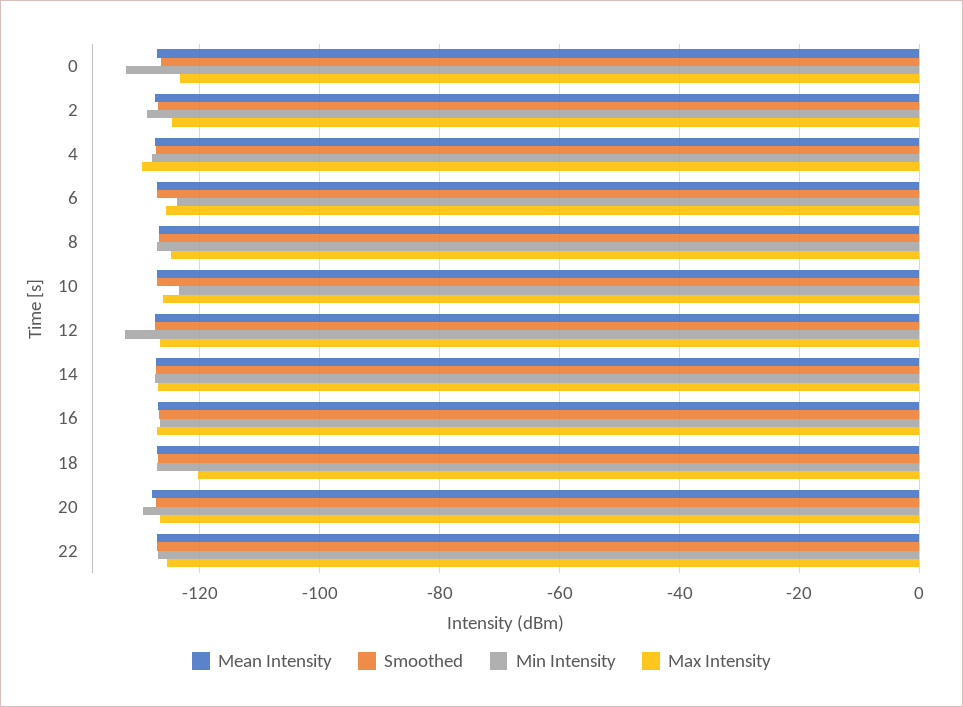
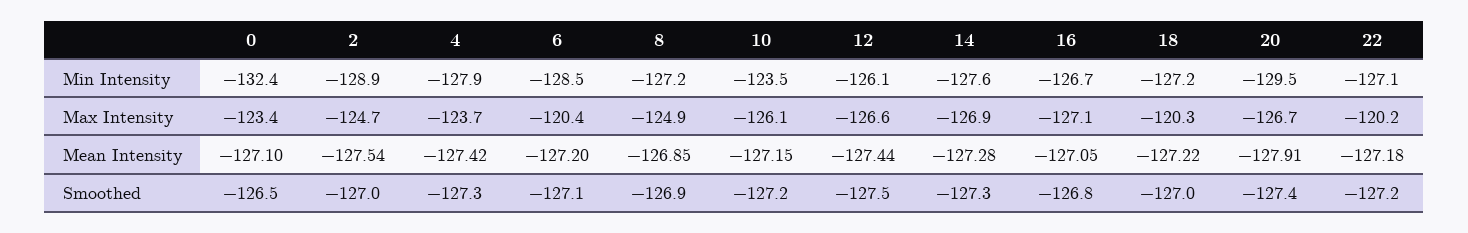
  {
    "Mean Intensity": {
      "0": -127.1,
      "2": -127.54,
      "4": -127.42,
      "6": -127.2,
      "8": -126.85,
      "10": -127.15,
      "12": -127.44,
      "14": -127.28,
      "16": -127.05,
      "18": -127.22,
      "20": -127.91,
      "22": -127.18
    },
    "Smoothed": {
      "0": -126.5,
      "2": -127,
      "4": -127.3,
      "6": -127.1,
      "8": -126.9,
      "10": -127.2,
      "12": -127.5,
      "14": -127.3,
      "16": -126.8,
      "18": -127,
      "20": -127.4,
      "22": -127.2
    },
    "Min Intensity": {
      "0": -132.4,
      "2": -128.9,
      "4": -127.9,
-     "6": -124,
+     "6": -128.5,
      "8": -127.2,
      "10": -123.5,
-     "12": -132,
+     "12": -126.1,
      "14": -127.6,
      "16": -126.7,
      "18": -127.2,
      "20": -129.5,
      "22": -127.1
    },
    "Max Intensity": {
      "0": -123.4,
      "2": -124.7,
-     "4": -130,
+     "4": -123.7,
-     "6": -126,
+     "6": -120.4,
      "8": -124.9,
      "10": -126.1,
      "12": -126.6,
      "14": -126.9,
      "16": -127.1,
      "18": -120.3,
      "20": -126.7,
-     "22": -126
+     "22": -120.2
    }
  }

